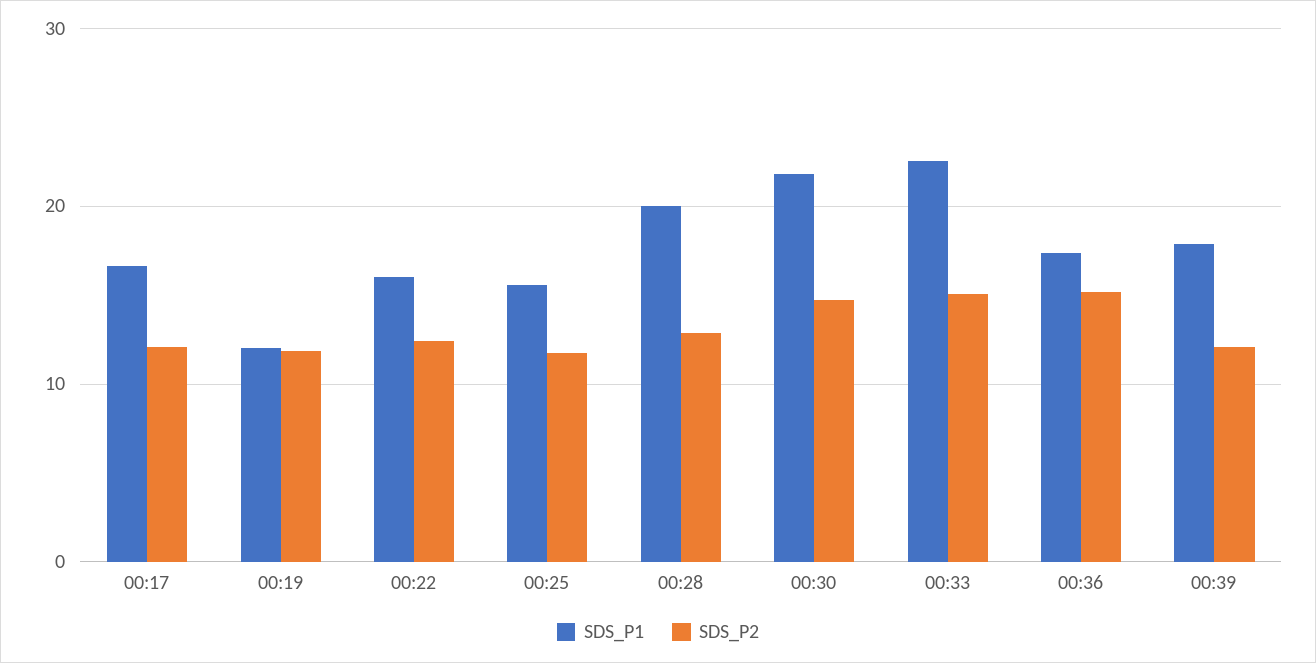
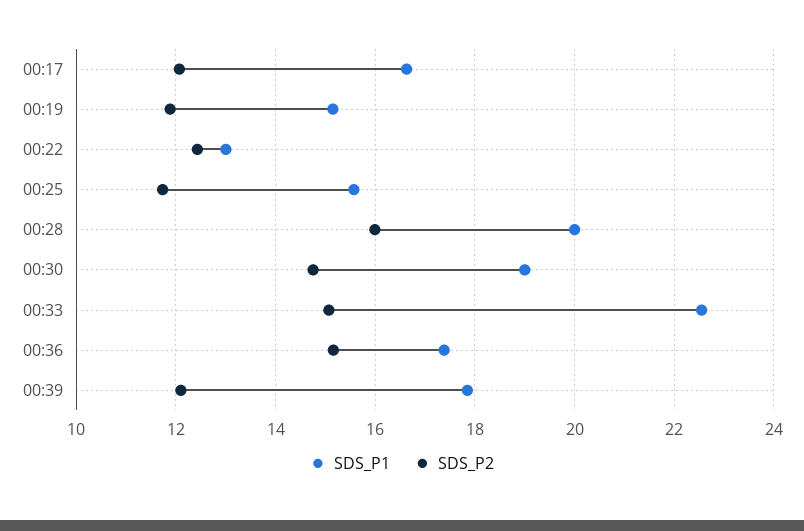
  {
    "SDS_P1": {
      "00:17": 16.6,
-     "00:19": 12,
+     "00:19": 15.2,
-     "00:22": 16,
+     "00:22": 13,
      "00:25": 15.6,
      "00:28": 20,
-     "00:30": 22,
+     "00:30": 19,
      "00:33": 22.6,
      "00:36": 17.4,
      "00:39": 17.8
    },
    "SDS_P2": {
      "00:17": 12,
      "00:19": 11.8,
      "00:22": 12.4,
      "00:25": 11.8,
-     "00:28": 13,
+     "00:28": 16,
      "00:30": 14.8,
      "00:33": 15,
      "00:36": 15.2,
      "00:39": 12.2
    }
  }

